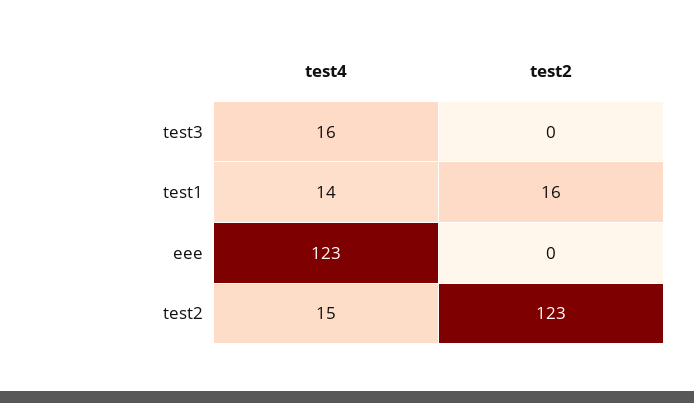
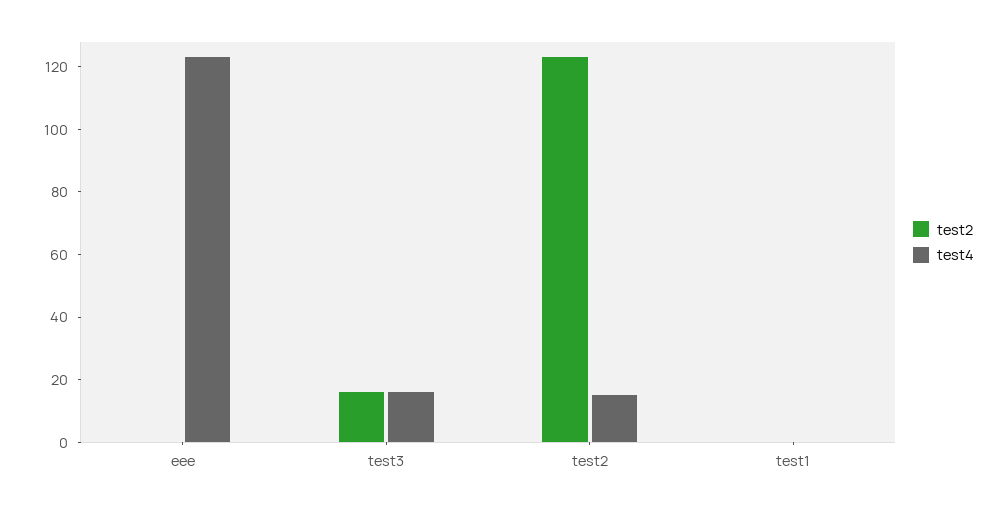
  {
    "test4": {
      "test3": 16,
-     "test1": 14,
+     "test1": 0,
      "eee": 123,
      "test2": 15
    },
    "test2": {
-     "test3": 0,
+     "test3": 15,
-     "test1": 16,
+     "test1": 0,
      "eee": 0,
      "test2": 123
    }
  }

